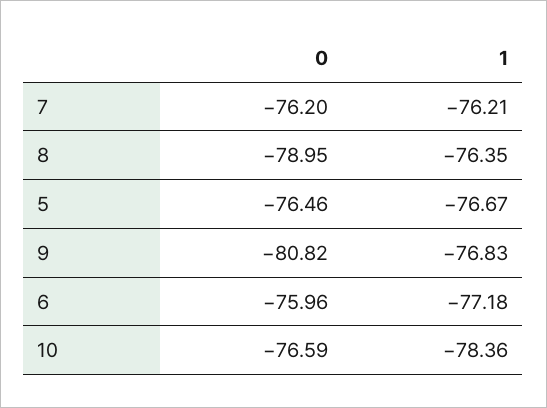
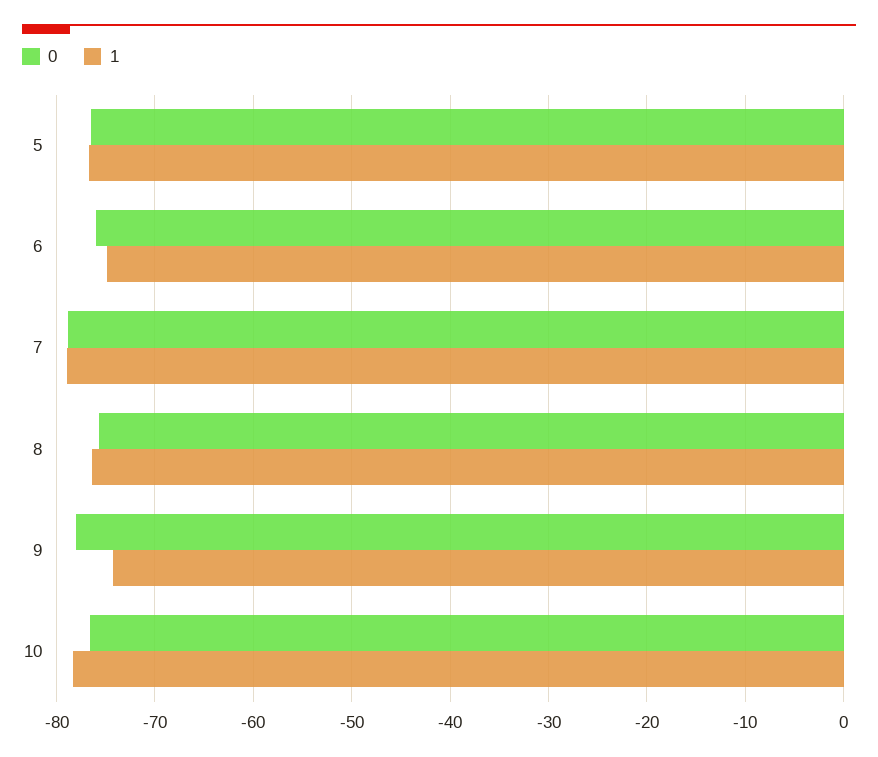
  {
    "0": {
-     "7": -76.2,
+     "7": -79,
-     "8": -78.95,
+     "8": -76,
      "5": -76.46,
-     "9": -80.82,
+     "9": -78,
      "6": -75.96,
      "10": -76.59
    },
    "1": {
-     "7": -76.21,
+     "7": -79,
      "8": -76.35,
      "5": -76.67,
-     "9": -76.83,
+     "9": -74,
-     "6": -77.18,
+     "6": -75,
      "10": -78.36
    }
  }

